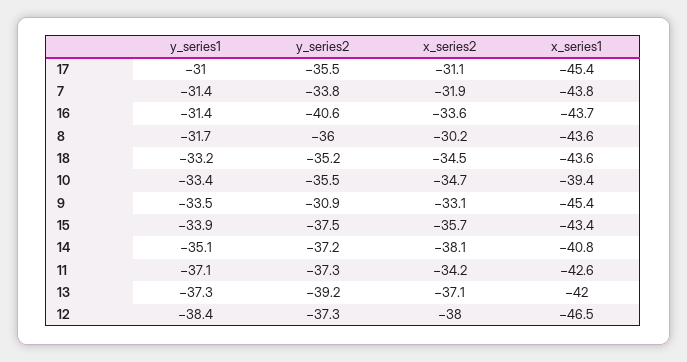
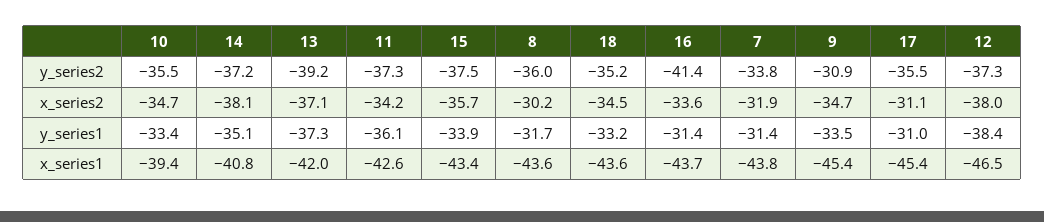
  {
    "y_series1": {
      "17": -31,
      "7": -31.4,
      "16": -31.4,
      "8": -31.7,
      "18": -33.2,
      "10": -33.4,
      "9": -33.5,
      "15": -33.9,
      "14": -35.1,
-     "11": -37.1,
+     "11": -36.1,
      "13": -37.3,
      "12": -38.4
    },
    "y_series2": {
      "17": -35.5,
      "7": -33.8,
-     "16": -40.6,
+     "16": -41.4,
      "8": -36,
      "18": -35.2,
      "10": -35.5,
      "9": -30.9,
      "15": -37.5,
      "14": -37.2,
      "11": -37.3,
      "13": -39.2,
      "12": -37.3
    },
    "x_series2": {
      "17": -31.1,
      "7": -31.9,
      "16": -33.6,
      "8": -30.2,
      "18": -34.5,
      "10": -34.7,
-     "9": -33.1,
+     "9": -34.7,
      "15": -35.7,
      "14": -38.1,
      "11": -34.2,
      "13": -37.1,
      "12": -38
    },
    "x_series1": {
      "17": -45.4,
      "7": -43.8,
      "16": -43.7,
      "8": -43.6,
      "18": -43.6,
      "10": -39.4,
      "9": -45.4,
      "15": -43.4,
      "14": -40.8,
      "11": -42.6,
      "13": -42,
      "12": -46.5
    }
  }

